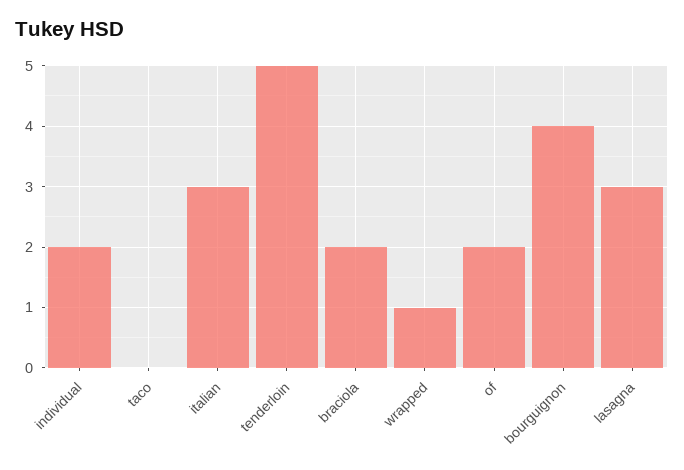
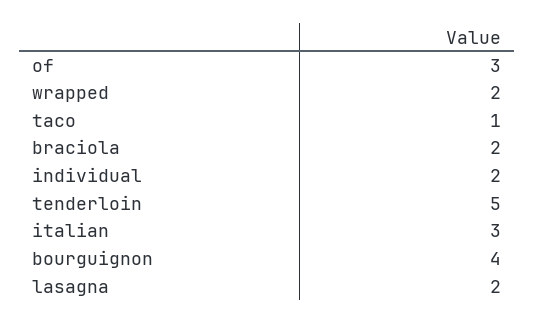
  {
    "individual": 2,
-   "taco": 0,
+   "taco": 1,
    "italian": 3,
    "tenderloin": 5,
    "braciola": 2,
-   "wrapped": 1,
+   "wrapped": 2,
-   "of": 2,
+   "of": 3,
    "bourguignon": 4,
-   "lasagna": 3
+   "lasagna": 2
  }

